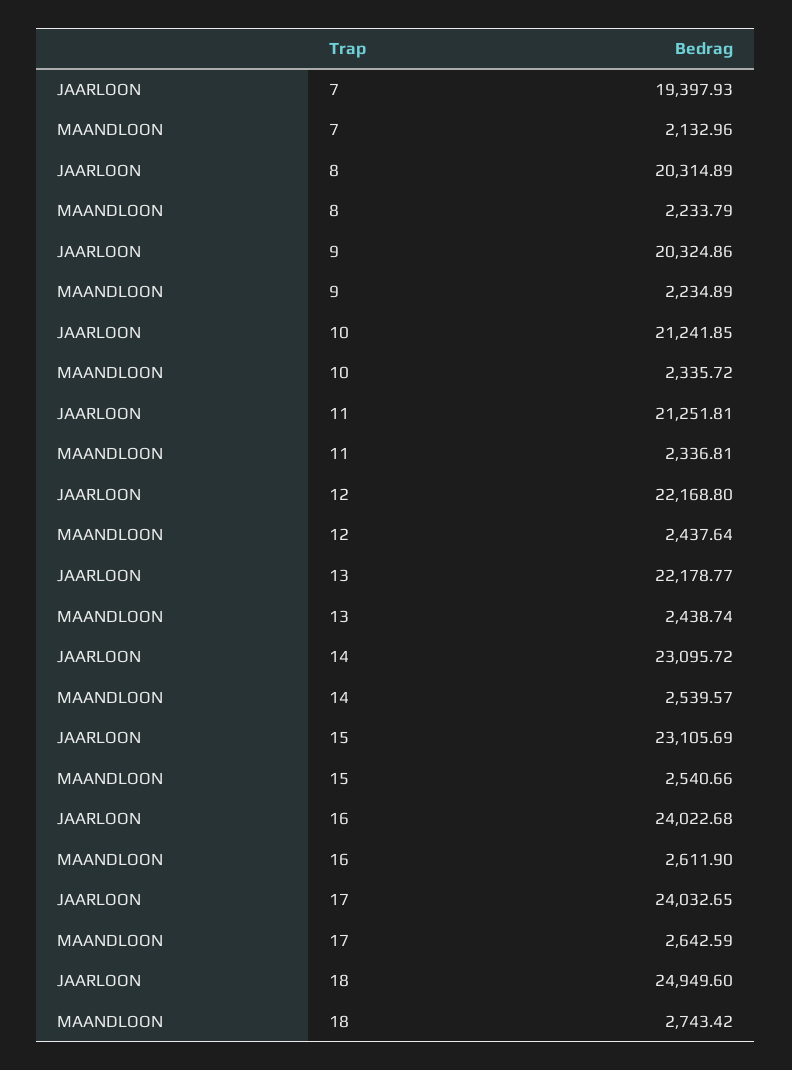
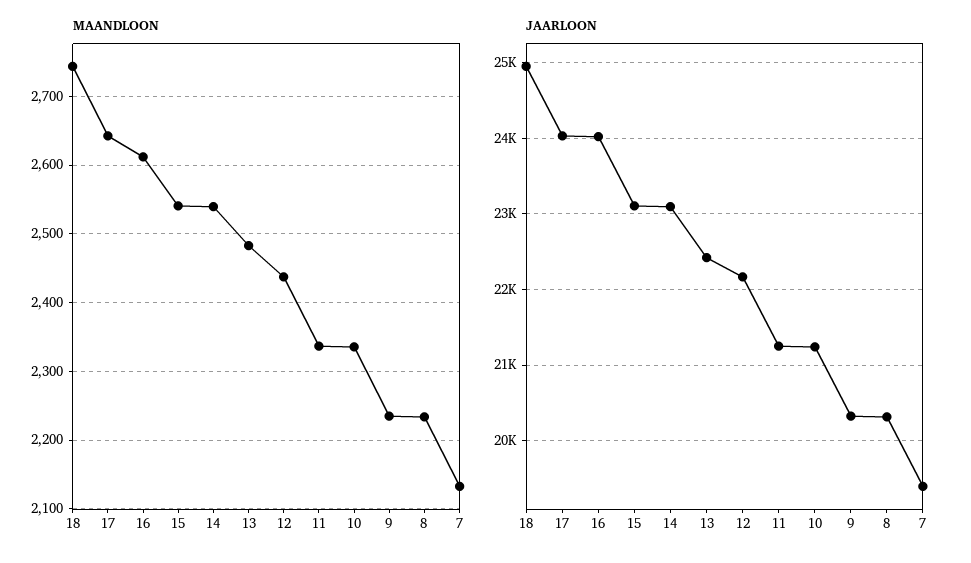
  {
    "JAARLOON": {
      "7": 19397.93,
      "8": 20314.89,
      "9": 20324.86,
      "10": 21241.85,
      "11": 21251.81,
      "12": 22168.8,
-     "13": 22178.77,
+     "13": 22400,
      "14": 23095.72,
      "15": 23105.69,
      "16": 24022.68,
      "17": 24032.65,
      "18": 24949.6
    },
    "MAANDLOON": {
      "7": 2132.96,
      "8": 2233.79,
      "9": 2234.89,
      "10": 2335.72,
      "11": 2336.81,
      "12": 2437.64,
-     "13": 2438.74,
+     "13": 2480,
      "14": 2539.57,
      "15": 2540.66,
      "16": 2611.9,
      "17": 2642.59,
      "18": 2743.42
    }
  }

